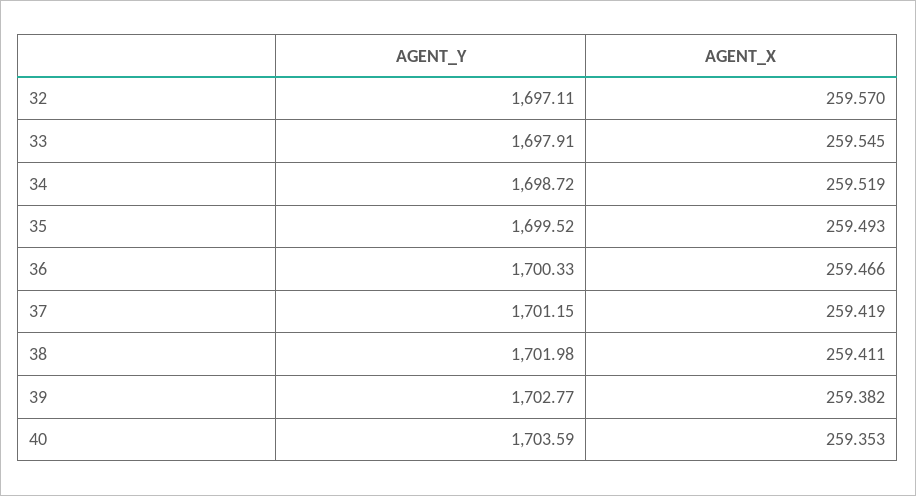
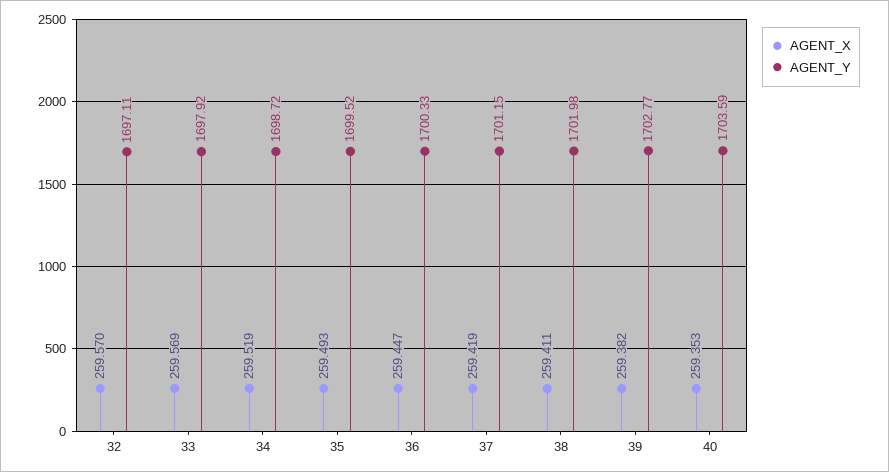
  {
    "AGENT_Y": {
      "32": 1697.11,
-     "33": 1697.91,
+     "33": 1697.92,
      "34": 1698.72,
      "35": 1699.52,
      "36": 1700.33,
      "37": 1701.15,
      "38": 1701.98,
      "39": 1702.77,
      "40": 1703.59
    },
    "AGENT_X": {
      "32": 259.57,
-     "33": 259.545,
+     "33": 259.569,
      "34": 259.519,
      "35": 259.493,
-     "36": 259.466,
+     "36": 259.447,
      "37": 259.419,
      "38": 259.411,
      "39": 259.382,
      "40": 259.353
    }
  }

